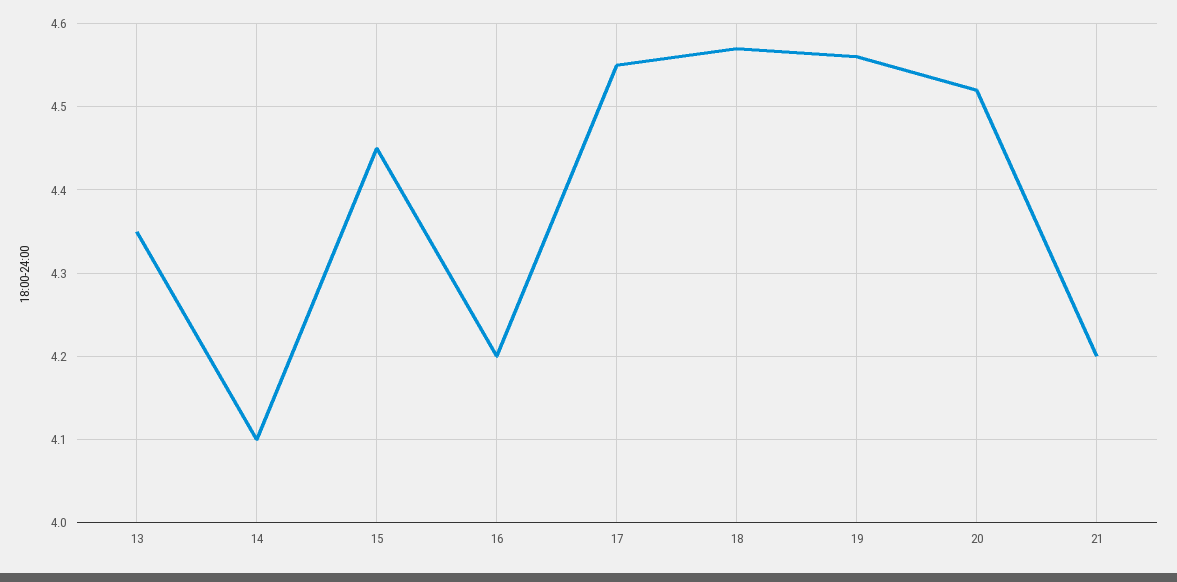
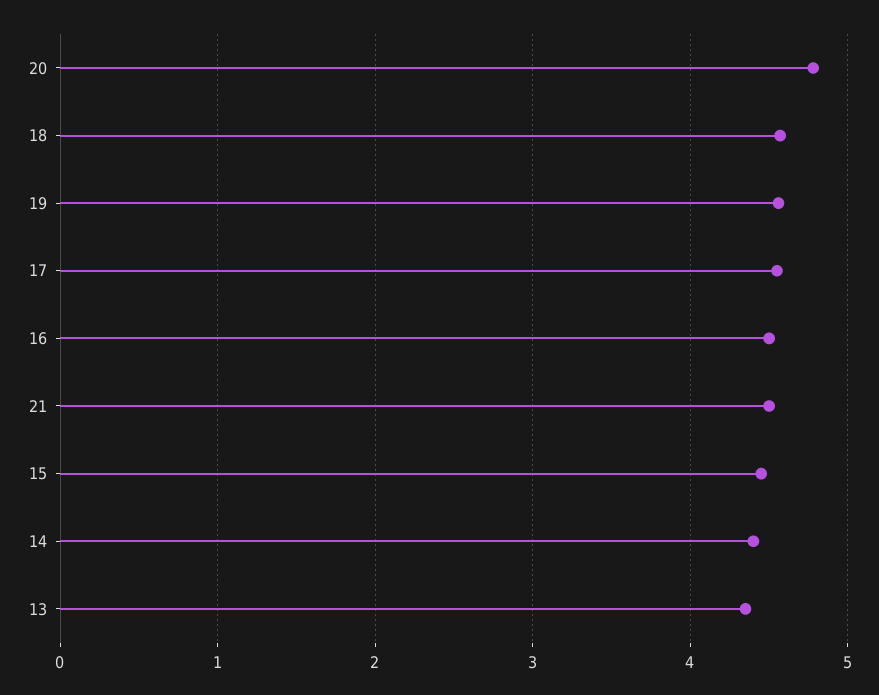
  {
    "13": 4.35,
-   "14": 4.1,
+   "14": 4.4,
    "15": 4.45,
-   "16": 4.2,
+   "16": 4.5,
    "17": 4.55,
    "18": 4.57,
    "19": 4.56,
-   "20": 4.52,
+   "20": 4.8,
-   "21": 4.2
+   "21": 4.5
  }

